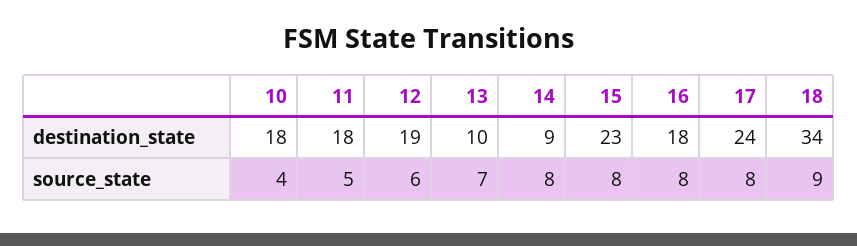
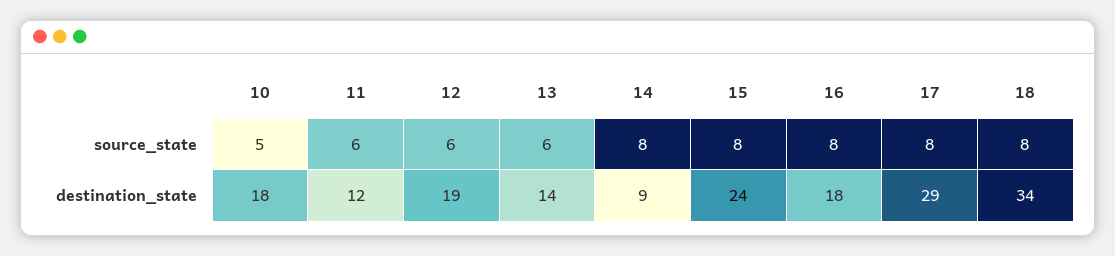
  {
    "10": {
      "destination_state": 18,
-     "source_state": 4
+     "source_state": 5
    },
    "11": {
-     "destination_state": 18,
+     "destination_state": 12,
-     "source_state": 5
+     "source_state": 6
    },
    "12": {
      "destination_state": 19,
      "source_state": 6
    },
    "13": {
-     "destination_state": 10,
+     "destination_state": 14,
-     "source_state": 7
+     "source_state": 6
    },
    "14": {
      "destination_state": 9,
      "source_state": 8
    },
    "15": {
-     "destination_state": 23,
+     "destination_state": 24,
      "source_state": 8
    },
    "16": {
      "destination_state": 18,
      "source_state": 8
    },
    "17": {
-     "destination_state": 24,
+     "destination_state": 29,
      "source_state": 8
    },
    "18": {
      "destination_state": 34,
-     "source_state": 9
+     "source_state": 8
    }
  }

